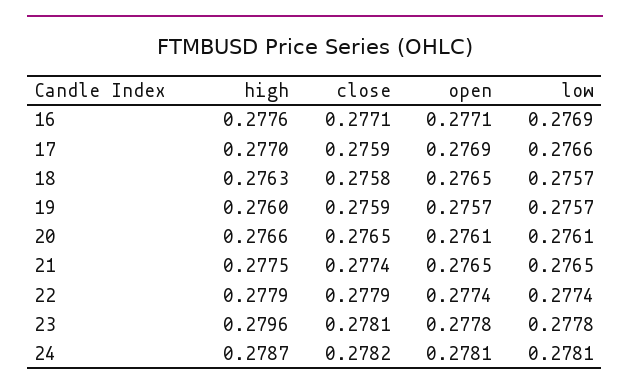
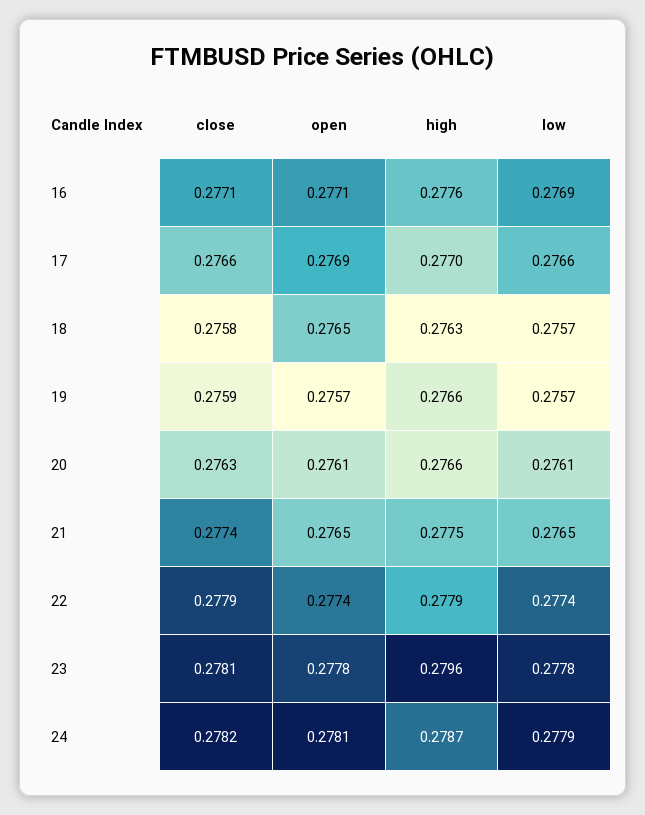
  {
    "high": {
      "16": 0.2776,
      "17": 0.277,
      "18": 0.2763,
-     "19": 0.276,
+     "19": 0.2766,
      "20": 0.2766,
      "21": 0.2775,
      "22": 0.2779,
      "23": 0.2796,
      "24": 0.2787
    },
    "close": {
      "16": 0.2771,
-     "17": 0.2759,
+     "17": 0.2766,
      "18": 0.2758,
      "19": 0.2759,
-     "20": 0.2765,
+     "20": 0.2763,
      "21": 0.2774,
      "22": 0.2779,
      "23": 0.2781,
      "24": 0.2782
    },
    "open": {
      "16": 0.2771,
      "17": 0.2769,
      "18": 0.2765,
      "19": 0.2757,
      "20": 0.2761,
      "21": 0.2765,
      "22": 0.2774,
      "23": 0.2778,
      "24": 0.2781
    },
    "low": {
      "16": 0.2769,
      "17": 0.2766,
      "18": 0.2757,
      "19": 0.2757,
      "20": 0.2761,
      "21": 0.2765,
      "22": 0.2774,
      "23": 0.2778,
-     "24": 0.2781
+     "24": 0.2779
    }
  }

